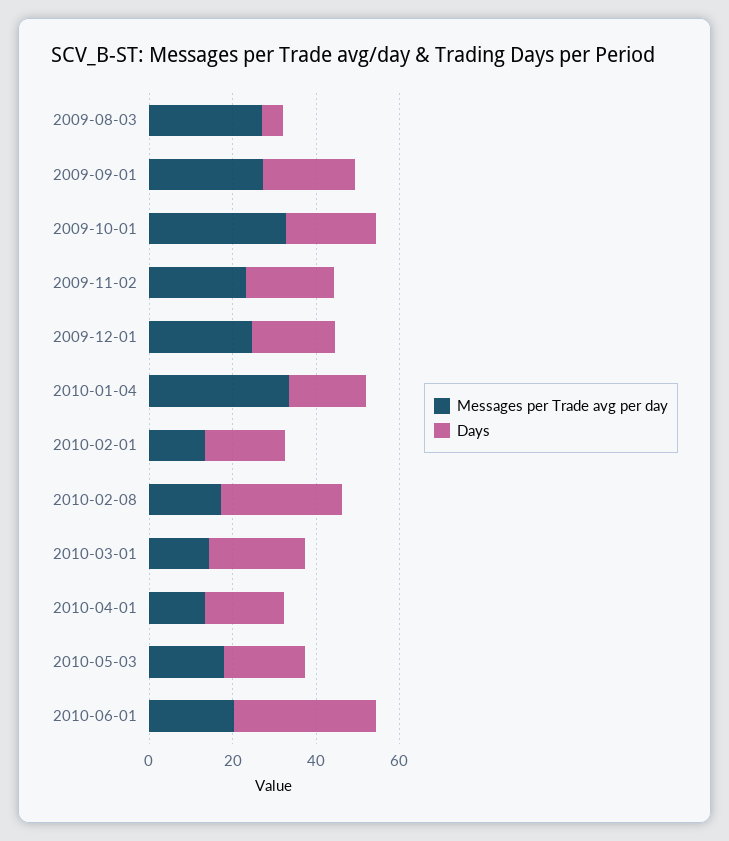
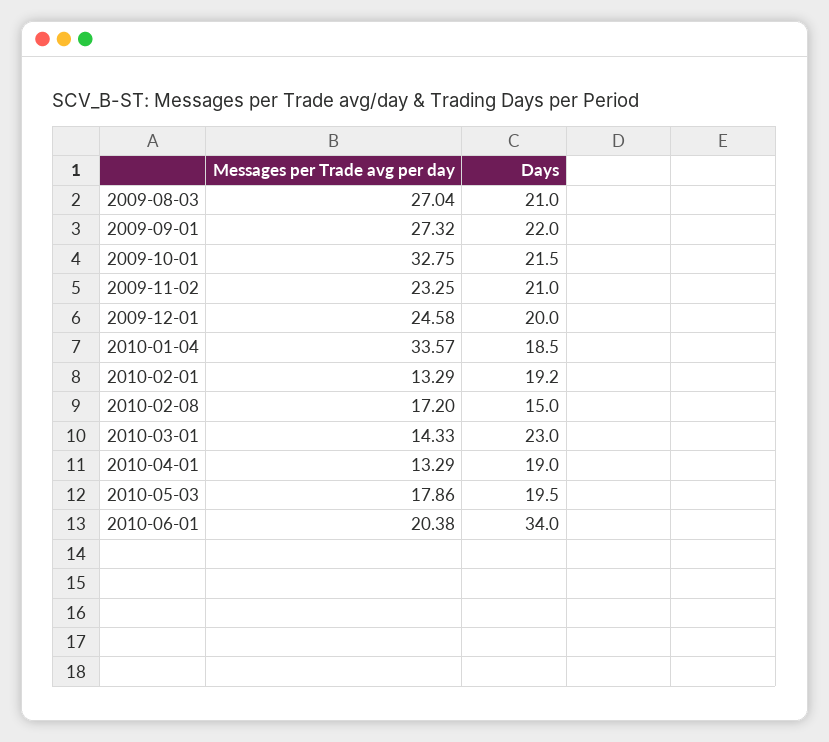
  {
    "Messages per Trade avg per day": {
      "2009-08-03": 27.04,
      "2009-09-01": 27.32,
      "2009-10-01": 32.75,
      "2009-11-02": 23.25,
      "2009-12-01": 24.58,
      "2010-01-04": 33.57,
      "2010-02-01": 13.29,
      "2010-02-08": 17.2,
      "2010-03-01": 14.33,
      "2010-04-01": 13.29,
      "2010-05-03": 17.86,
      "2010-06-01": 20.38
    },
    "Days": {
-     "2009-08-03": 5,
+     "2009-08-03": 21,
      "2009-09-01": 22,
      "2009-10-01": 21.5,
      "2009-11-02": 21,
      "2009-12-01": 20,
      "2010-01-04": 18.5,
      "2010-02-01": 19.2,
-     "2010-02-08": 30,
+     "2010-02-08": 15,
      "2010-03-01": 23,
      "2010-04-01": 19,
      "2010-05-03": 19.5,
      "2010-06-01": 34
    }
  }

